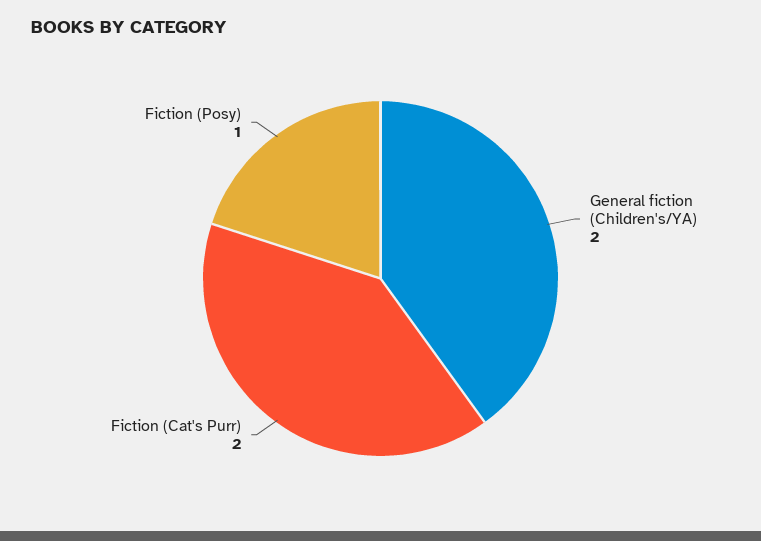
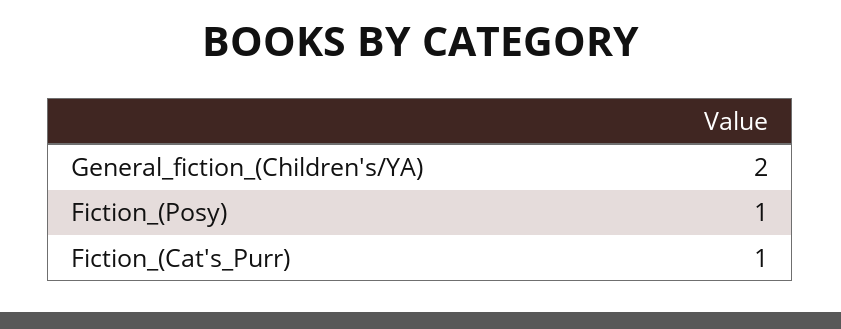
  {
    "General fiction (Children's/YA)": 2,
-   "Fiction (Cat's Purr)": 2,
+   "Fiction (Cat's Purr)": 1,
    "Fiction (Posy)": 1
  }

